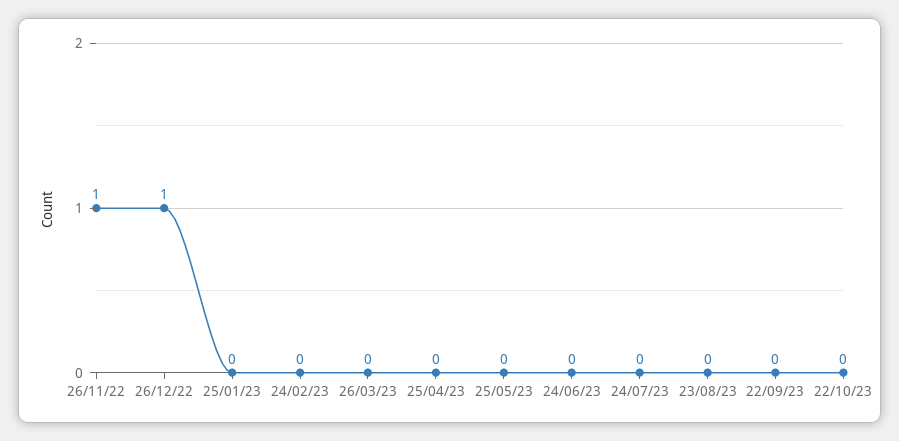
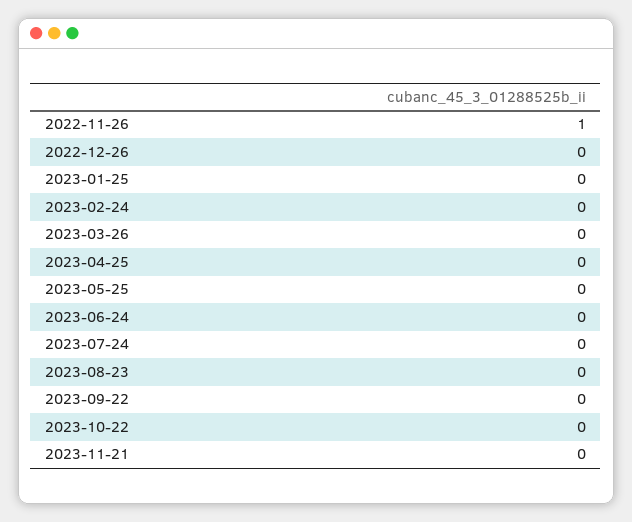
  {
    "26/11/22": 1,
-   "26/12/22": 1,
+   "26/12/22": 0,
    "25/01/23": 0,
    "24/02/23": 0,
    "26/03/23": 0,
    "25/04/23": 0,
    "25/05/23": 0,
    "24/06/23": 0,
    "24/07/23": 0,
    "23/08/23": 0,
    "22/09/23": 0,
-   "22/10/23": 0
+   "22/10/23": 0,
+   "2023-11-21": 0
  }

